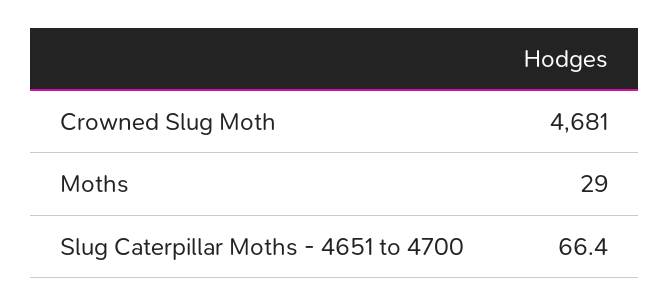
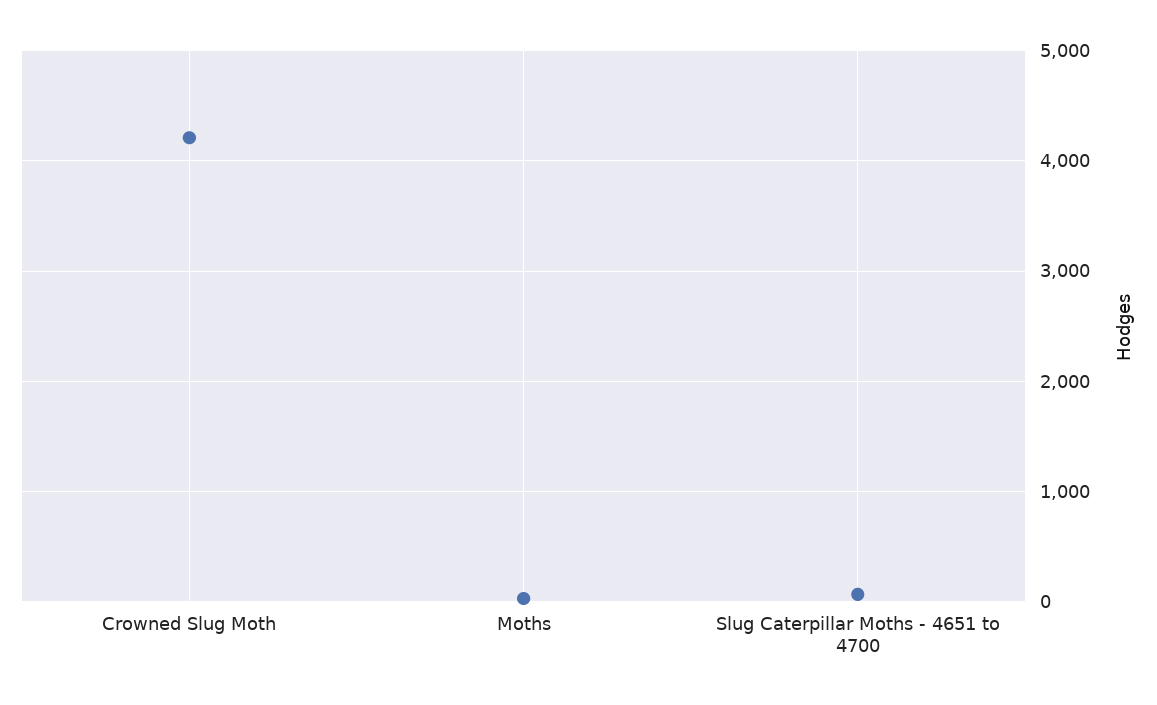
  {
-   "Crowned Slug Moth": 4681,
+   "Crowned Slug Moth": 4200,
    "Moths": 29,
    "Slug Caterpillar Moths - 4651 to 4700": 66.4
  }

